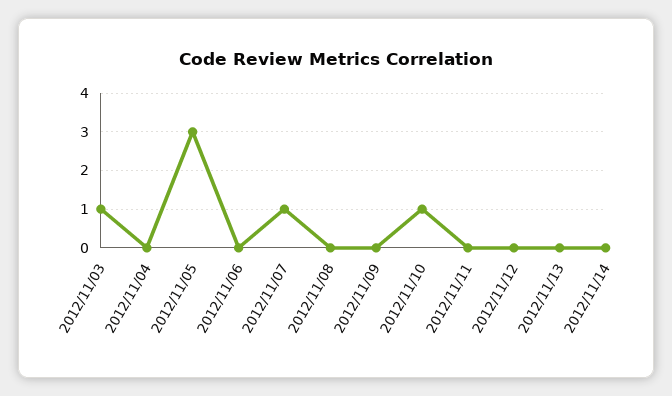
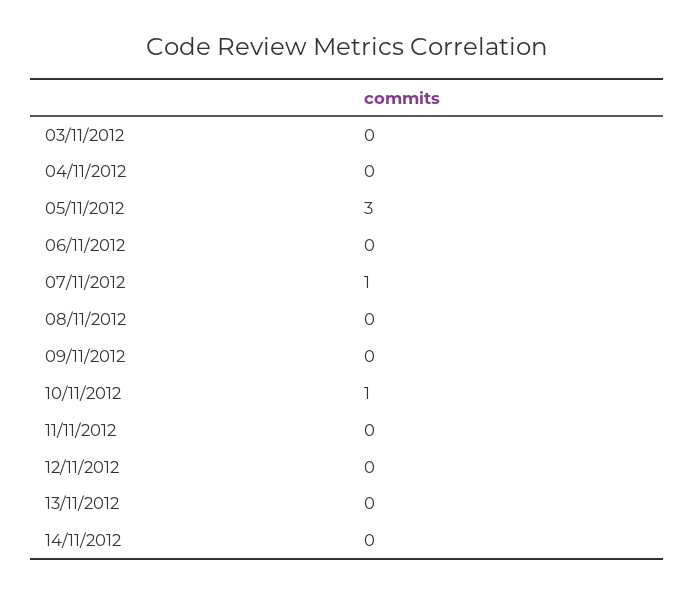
  {
-   "2012/11/03": 1,
+   "2012/11/03": 0,
    "2012/11/04": 0,
    "2012/11/05": 3,
    "2012/11/06": 0,
    "2012/11/07": 1,
    "2012/11/08": 0,
    "2012/11/09": 0,
    "2012/11/10": 1,
    "2012/11/11": 0,
    "2012/11/12": 0,
    "2012/11/13": 0,
    "2012/11/14": 0
  }

